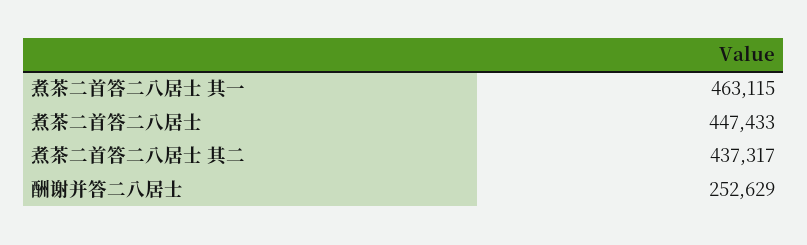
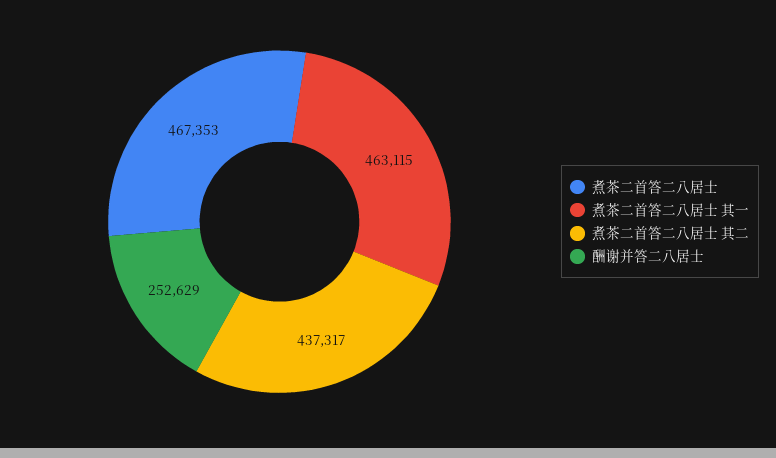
  {
    "煮茶二首答二八居士 其一": 463115,
-   "煮茶二首答二八居士": 447433,
+   "煮茶二首答二八居士": 467353,
    "煮茶二首答二八居士 其二": 437317,
    "酬谢并答二八居士": 252629
  }

